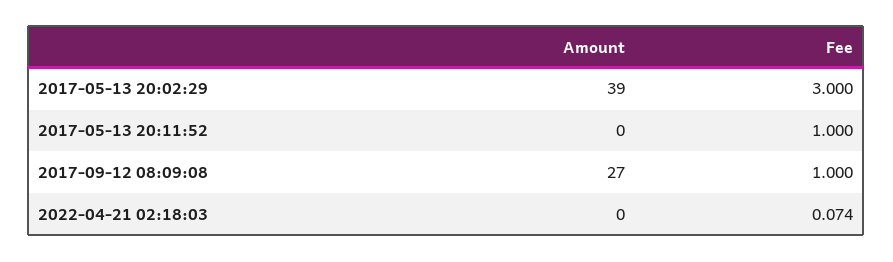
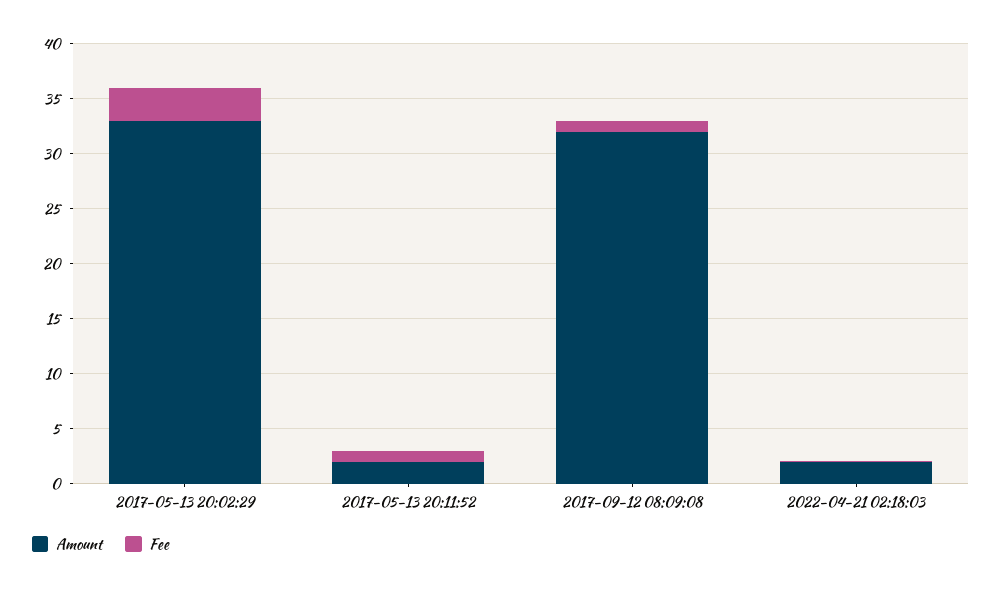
  {
    "Amount": {
-     "2017-05-13 20:02:29": 39,
+     "2017-05-13 20:02:29": 33,
-     "2017-05-13 20:11:52": 0,
+     "2017-05-13 20:11:52": 2,
-     "2017-09-12 08:09:08": 27,
+     "2017-09-12 08:09:08": 32,
-     "2022-04-21 02:18:03": 0
+     "2022-04-21 02:18:03": 2
    },
    "Fee": {
      "2017-05-13 20:02:29": 3,
      "2017-05-13 20:11:52": 1,
      "2017-09-12 08:09:08": 1,
      "2022-04-21 02:18:03": 0.074
    }
  }

